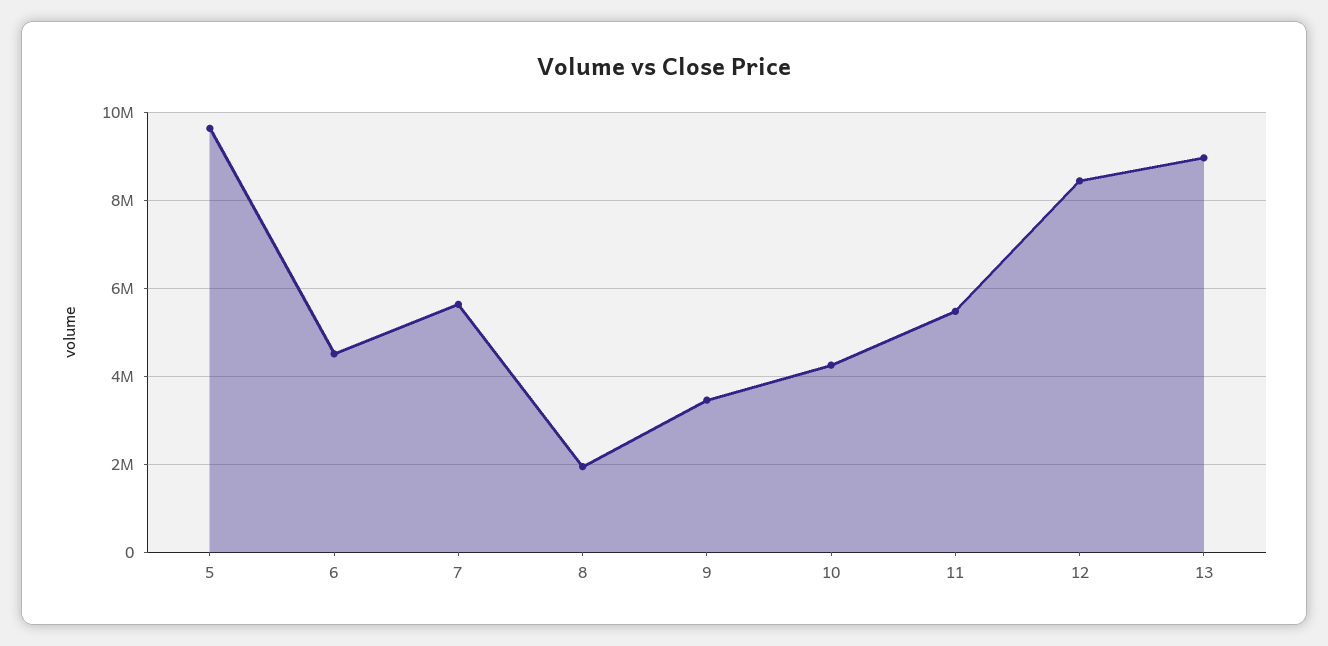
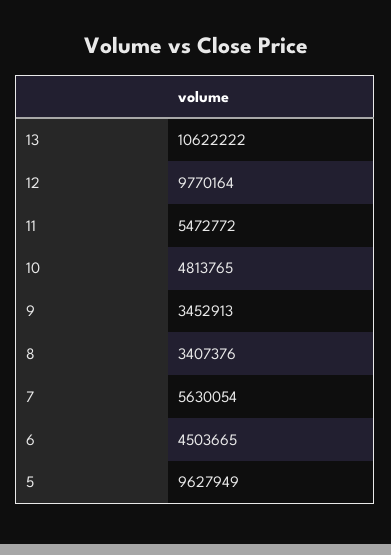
  {
    "5": 9627949,
    "6": 4503665,
    "7": 5630054,
-   "8": 2000000,
+   "8": 3407376,
    "9": 3452913,
-   "10": 4200000,
+   "10": 4813765,
    "11": 5472772,
-   "12": 8400000,
+   "12": 9770164,
-   "13": 9000000
+   "13": 10622222
  }

